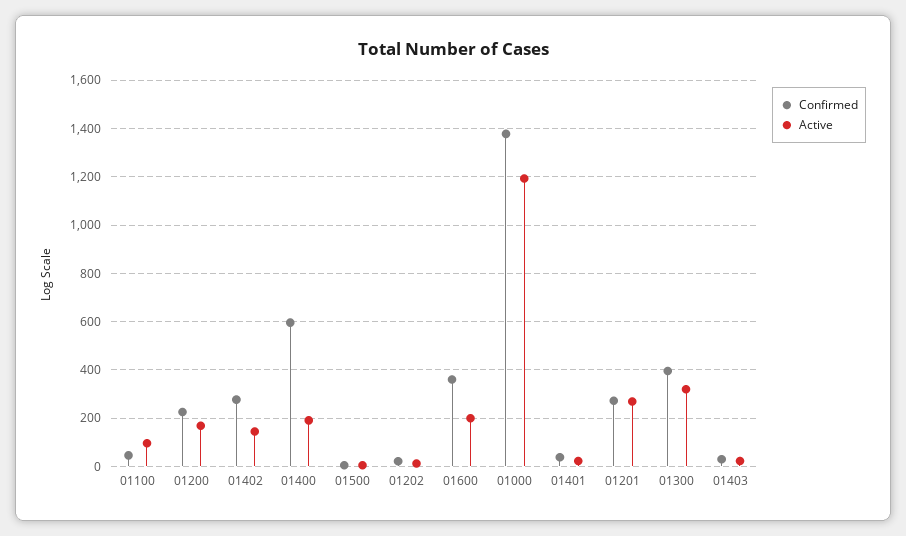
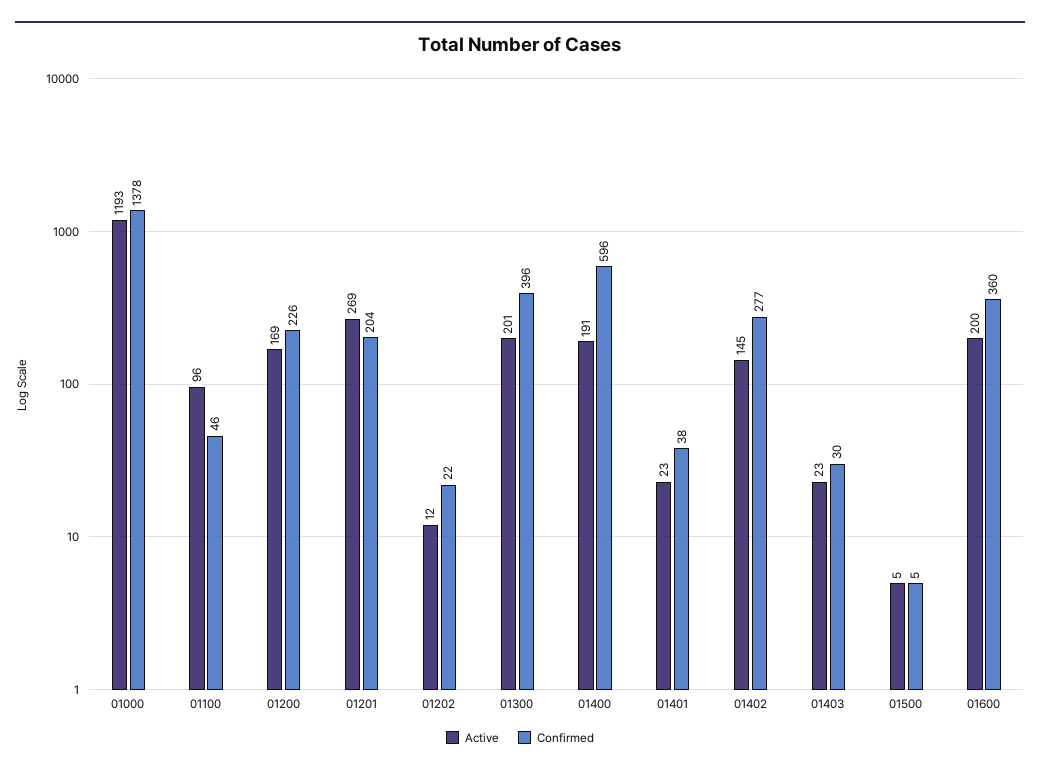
  {
    "Confirmed": {
      "01100": 46,
      "01200": 226,
      "01402": 277,
      "01400": 596,
      "01500": 5,
      "01202": 22,
      "01600": 360,
      "01000": 1378,
      "01401": 38,
-     "01201": 275,
+     "01201": 204,
      "01300": 396,
      "01403": 30
    },
    "Active": {
      "01100": 96,
      "01200": 169,
      "01402": 145,
      "01400": 191,
      "01500": 5,
      "01202": 12,
      "01600": 200,
      "01000": 1193,
      "01401": 23,
      "01201": 269,
-     "01300": 325,
+     "01300": 201,
      "01403": 23
    }
  }

